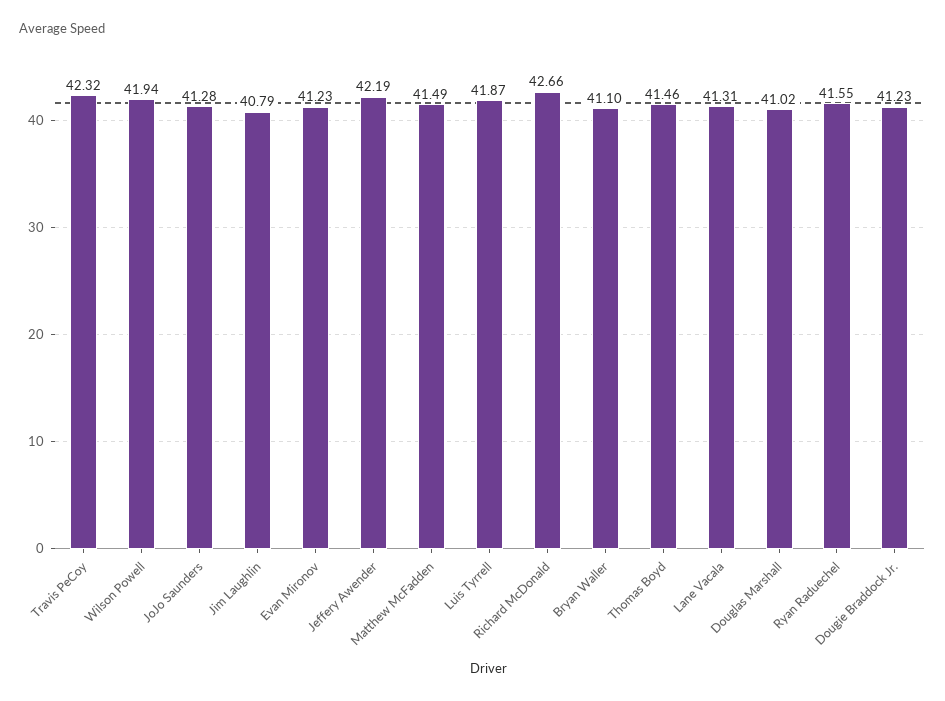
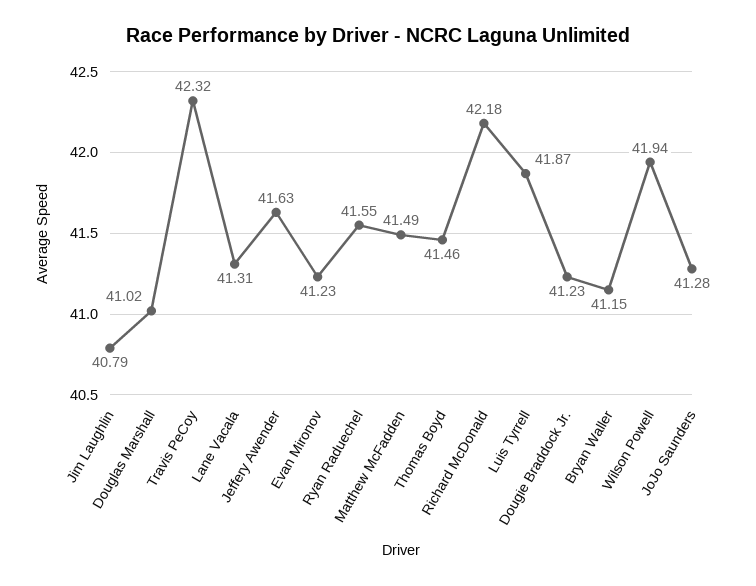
  {
    "Travis PeCoy": 42.32,
    "Wilson Powell": 41.94,
    "JoJo Saunders": 41.28,
    "Jim Laughlin": 40.79,
    "Evan Mironov": 41.23,
-   "Jeffery Awender": 42.19,
+   "Jeffery Awender": 41.63,
    "Matthew McFadden": 41.49,
    "Luis Tyrrell": 41.87,
-   "Richard McDonald": 42.66,
+   "Richard McDonald": 42.18,
-   "Bryan Waller": 41.1,
+   "Bryan Waller": 41.15,
    "Thomas Boyd": 41.46,
    "Lane Vacala": 41.31,
    "Douglas Marshall": 41.02,
    "Ryan Raduechel": 41.55,
    "Dougie Braddock Jr.": 41.23
  }

